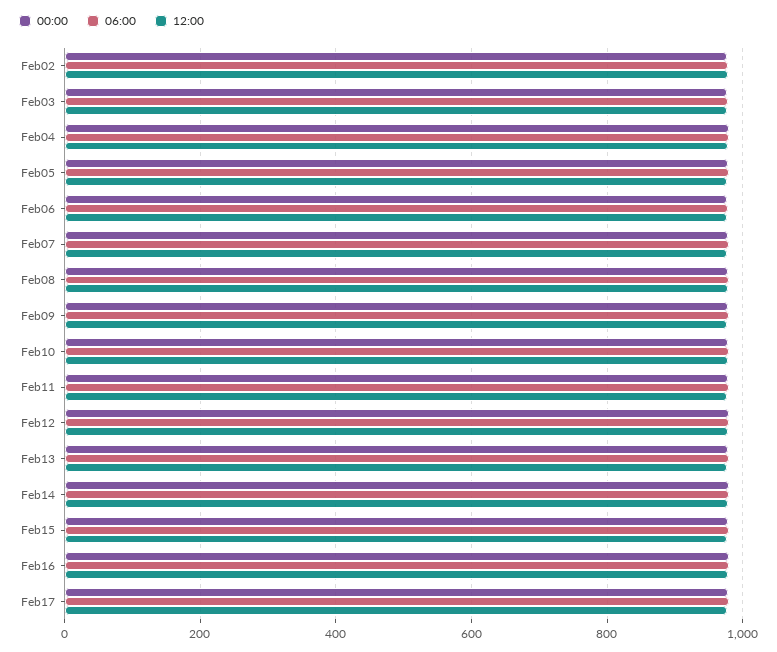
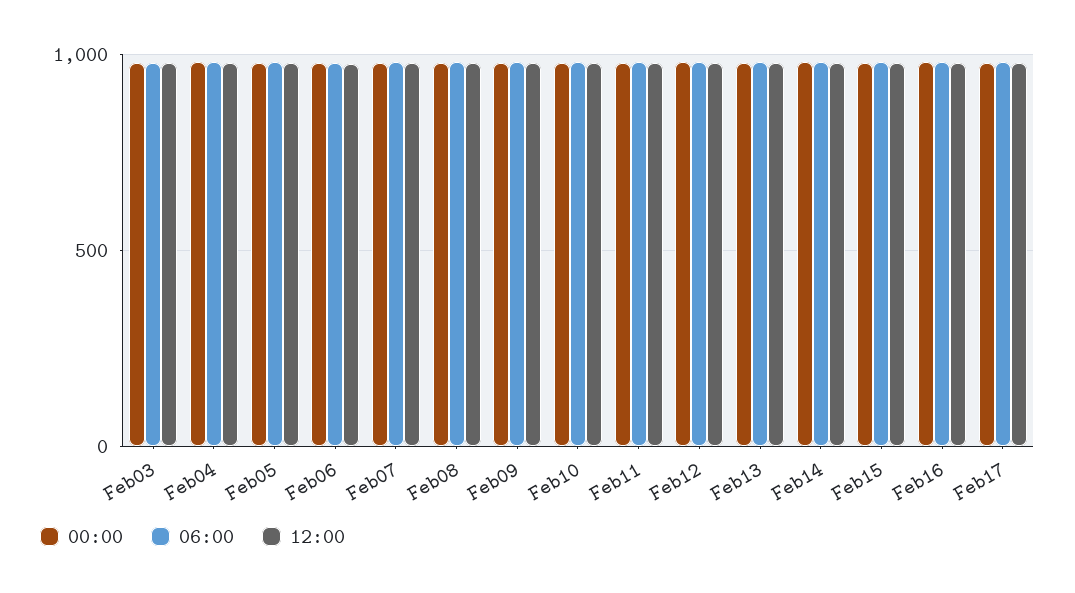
  {
    "00:00": {
-     "Feb02": 980,
      "Feb03": 980,
      "Feb04": 980,
      "Feb05": 980,
      "Feb06": 980,
      "Feb07": 980,
      "Feb08": 980,
      "Feb09": 980,
      "Feb10": 980,
      "Feb11": 980,
      "Feb12": 980,
      "Feb13": 980,
      "Feb14": 980,
      "Feb15": 980,
      "Feb16": 980,
      "Feb17": 980
    },
    "06:00": {
-     "Feb02": 980,
      "Feb03": 980,
      "Feb04": 980,
      "Feb05": 980,
      "Feb06": 980,
      "Feb07": 980,
      "Feb08": 980,
      "Feb09": 980,
      "Feb10": 980,
      "Feb11": 980,
      "Feb12": 980,
      "Feb13": 980,
      "Feb14": 980,
      "Feb15": 980,
      "Feb16": 980,
      "Feb17": 980
    },
    "12:00": {
-     "Feb02": 980,
      "Feb03": 980,
      "Feb04": 980,
      "Feb05": 980,
      "Feb06": 980,
      "Feb07": 980,
      "Feb08": 980,
      "Feb09": 980,
      "Feb10": 980,
      "Feb11": 980,
      "Feb12": 980,
      "Feb13": 980,
      "Feb14": 980,
      "Feb15": 980,
      "Feb16": 980,
      "Feb17": 980
    }
  }

